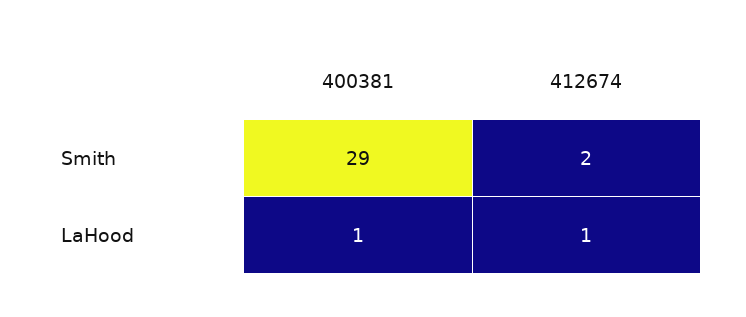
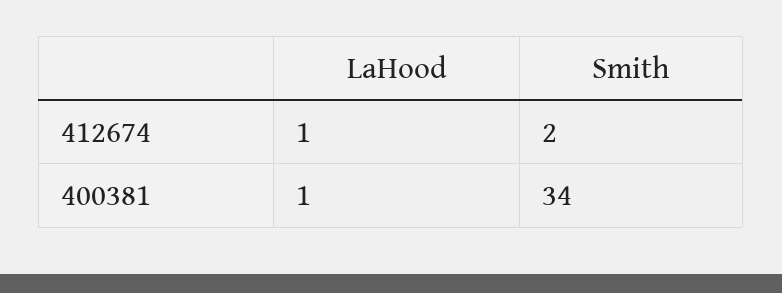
  {
    "400381": {
-     "Smith": 29,
+     "Smith": 34,
      "LaHood": 1
    },
    "412674": {
      "Smith": 2,
      "LaHood": 1
    }
  }

